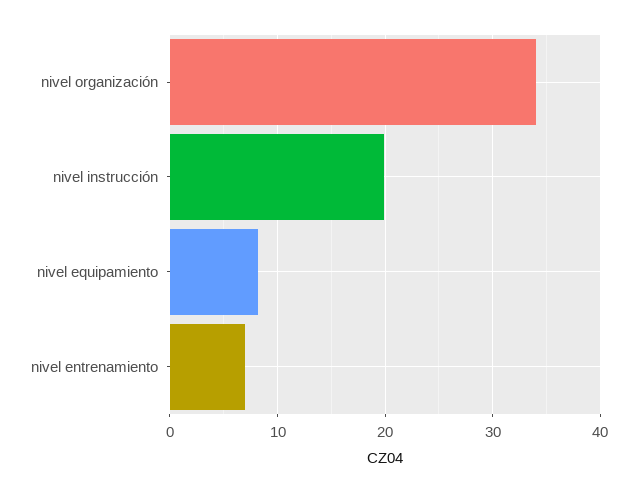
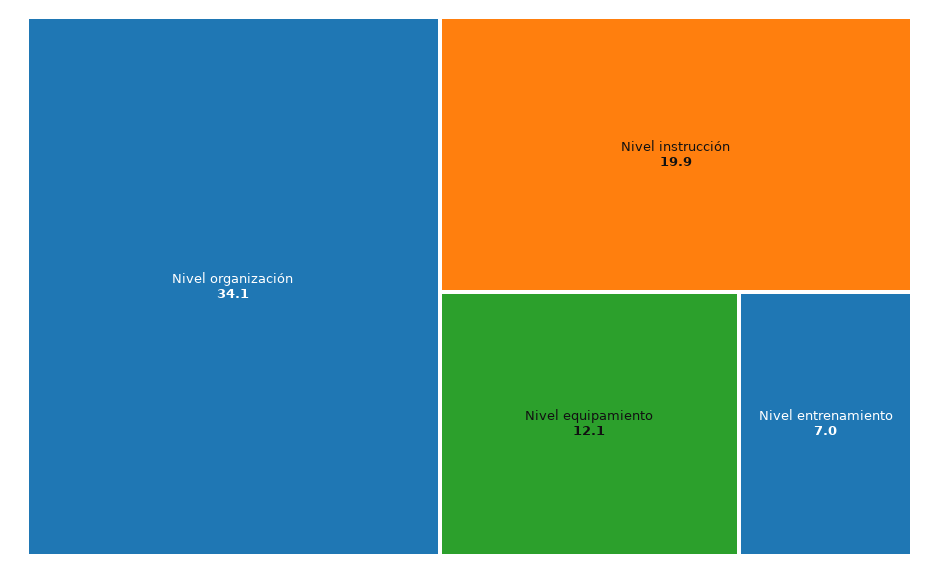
  {
    "nivel organización": 34.1,
    "nivel instrucción": 19.9,
-   "nivel equipamiento": 8,
+   "nivel equipamiento": 12.1,
    "nivel entrenamiento": 7
  }

